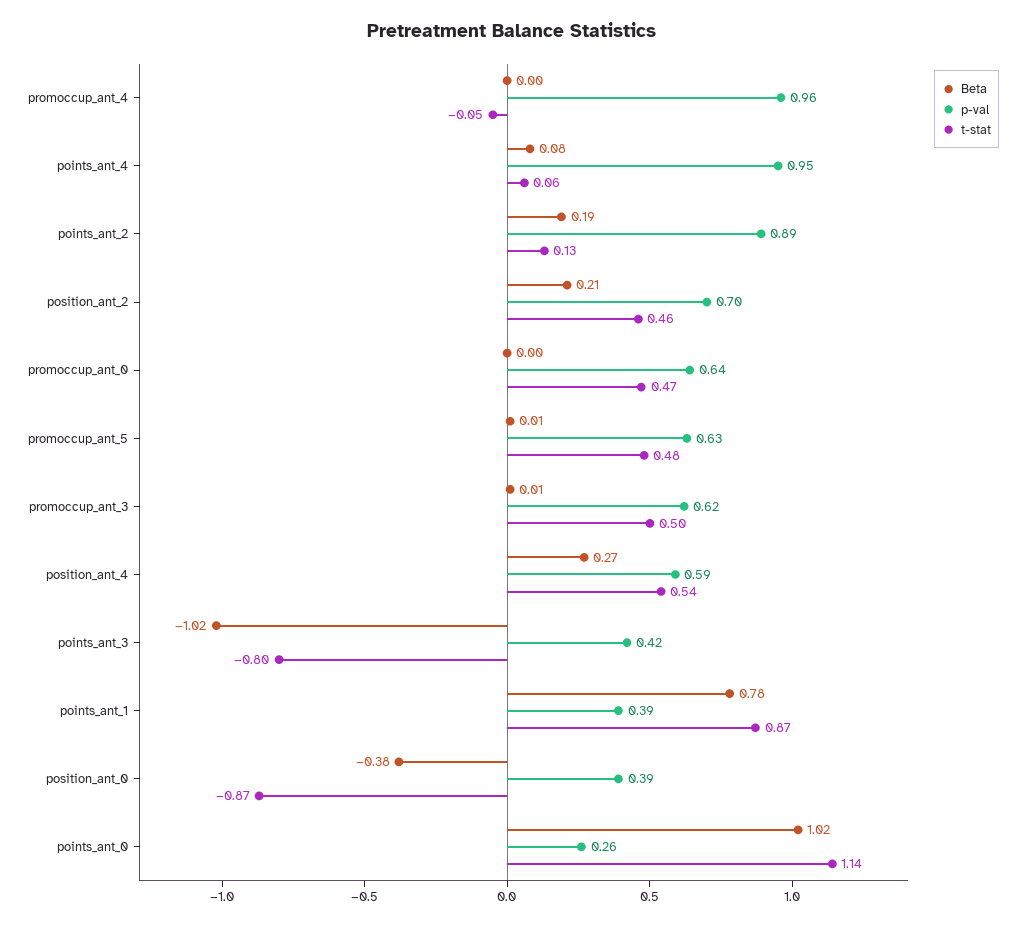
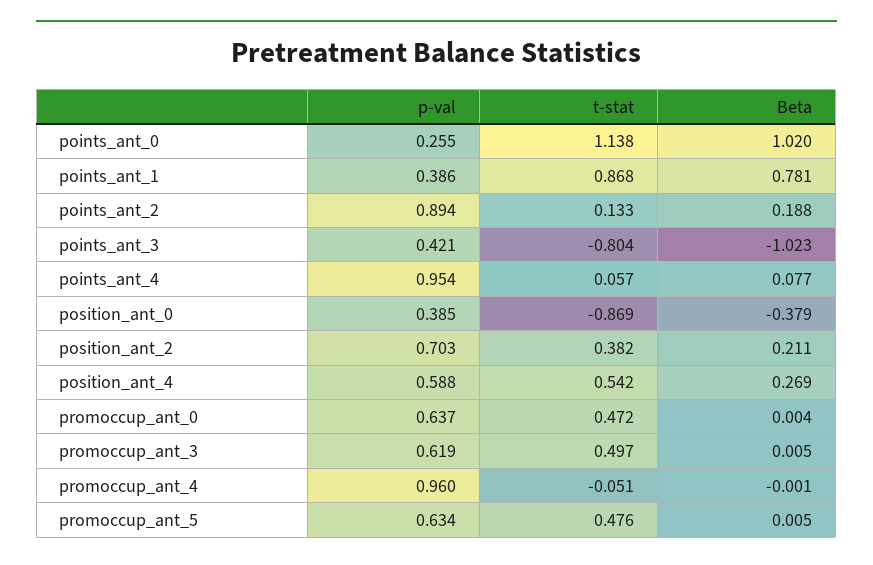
  {
    "Beta": {
      "promoccup_ant_4": -0.001,
      "points_ant_4": 0.077,
      "points_ant_2": 0.188,
      "position_ant_2": 0.211,
      "promoccup_ant_0": 0.004,
      "promoccup_ant_5": 0.005,
      "promoccup_ant_3": 0.005,
      "position_ant_4": 0.269,
      "points_ant_3": -1.023,
      "points_ant_1": 0.781,
      "position_ant_0": -0.379,
      "points_ant_0": 1.02
    },
    "p-val": {
      "promoccup_ant_4": 0.96,
      "points_ant_4": 0.954,
      "points_ant_2": 0.894,
      "position_ant_2": 0.703,
      "promoccup_ant_0": 0.637,
      "promoccup_ant_5": 0.634,
      "promoccup_ant_3": 0.619,
      "position_ant_4": 0.588,
      "points_ant_3": 0.421,
      "points_ant_1": 0.386,
      "position_ant_0": 0.385,
      "points_ant_0": 0.255
    },
    "t-stat": {
      "promoccup_ant_4": -0.051,
      "points_ant_4": 0.057,
      "points_ant_2": 0.133,
-     "position_ant_2": 0.46,
+     "position_ant_2": 0.382,
      "promoccup_ant_0": 0.472,
      "promoccup_ant_5": 0.476,
      "promoccup_ant_3": 0.497,
      "position_ant_4": 0.542,
      "points_ant_3": -0.804,
      "points_ant_1": 0.868,
      "position_ant_0": -0.869,
      "points_ant_0": 1.138
    }
  }

